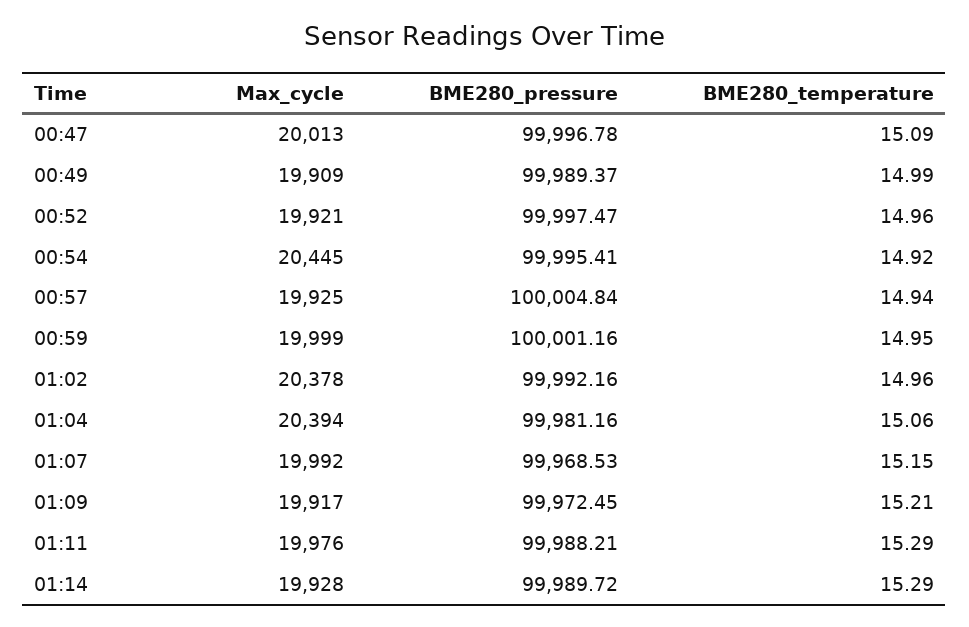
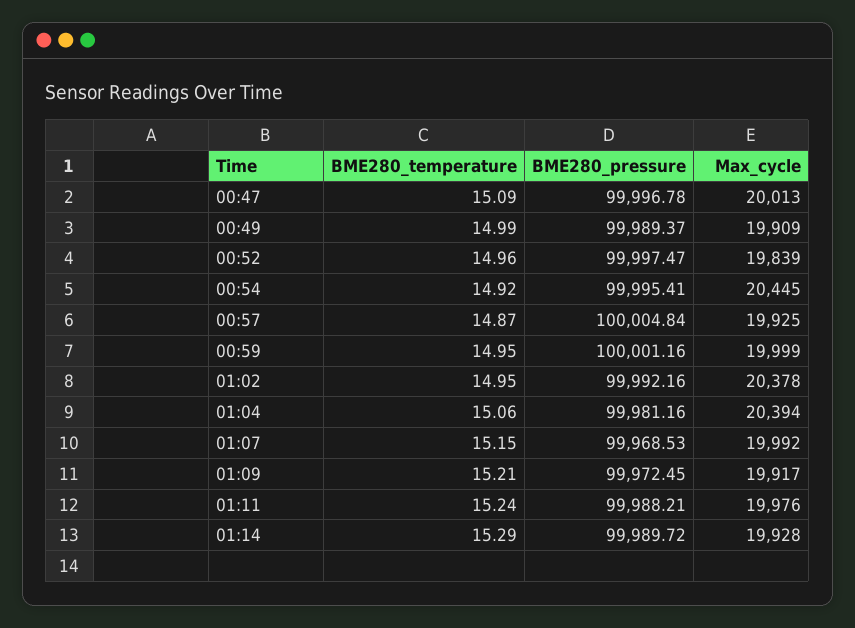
  {
    "Max_cycle": {
      "00:47": 20013,
      "00:49": 19909,
-     "00:52": 19921,
+     "00:52": 19839,
      "00:54": 20445,
      "00:57": 19925,
      "00:59": 19999,
      "01:02": 20378,
      "01:04": 20394,
      "01:07": 19992,
      "01:09": 19917,
      "01:11": 19976,
      "01:14": 19928
    },
    "BME280_pressure": {
      "00:47": 99996.78,
      "00:49": 99989.37,
      "00:52": 99997.47,
      "00:54": 99995.41,
      "00:57": 100004.84,
      "00:59": 100001.16,
      "01:02": 99992.16,
      "01:04": 99981.16,
      "01:07": 99968.53,
      "01:09": 99972.45,
      "01:11": 99988.21,
      "01:14": 99989.72
    },
    "BME280_temperature": {
      "00:47": 15.09,
      "00:49": 14.99,
      "00:52": 14.96,
      "00:54": 14.92,
-     "00:57": 14.94,
+     "00:57": 14.87,
      "00:59": 14.95,
-     "01:02": 14.96,
+     "01:02": 14.95,
      "01:04": 15.06,
      "01:07": 15.15,
      "01:09": 15.21,
-     "01:11": 15.29,
+     "01:11": 15.24,
      "01:14": 15.29
    }
  }

